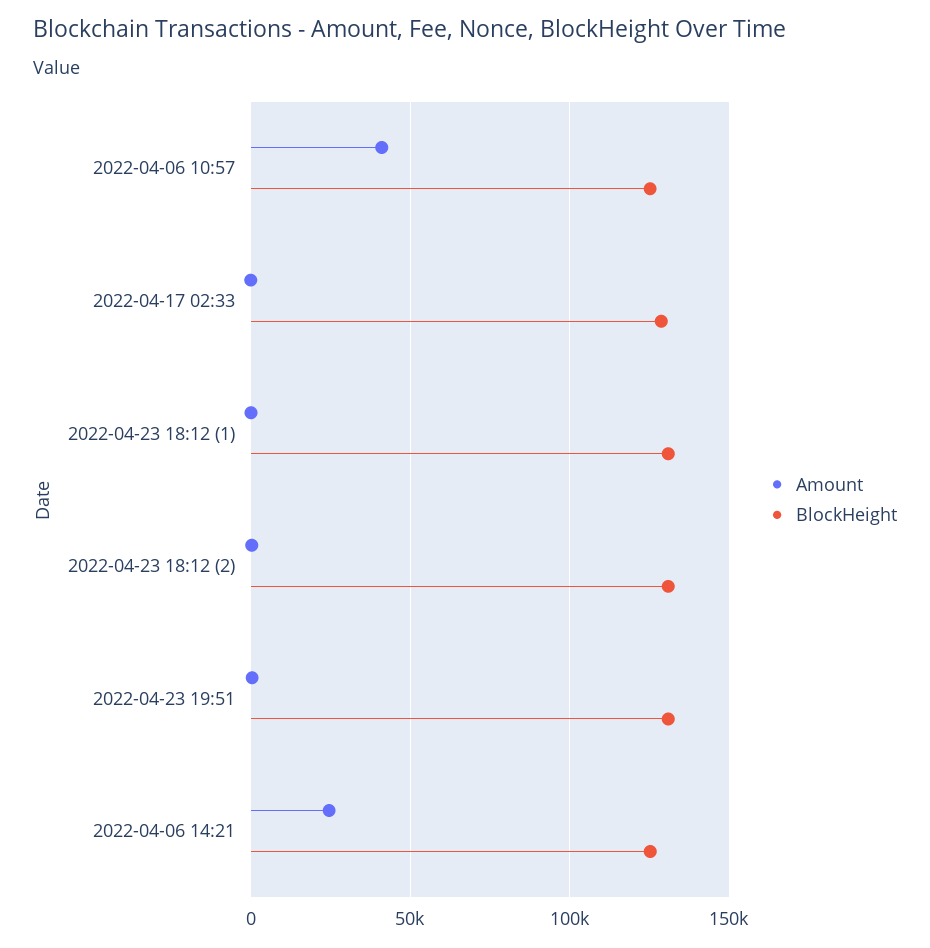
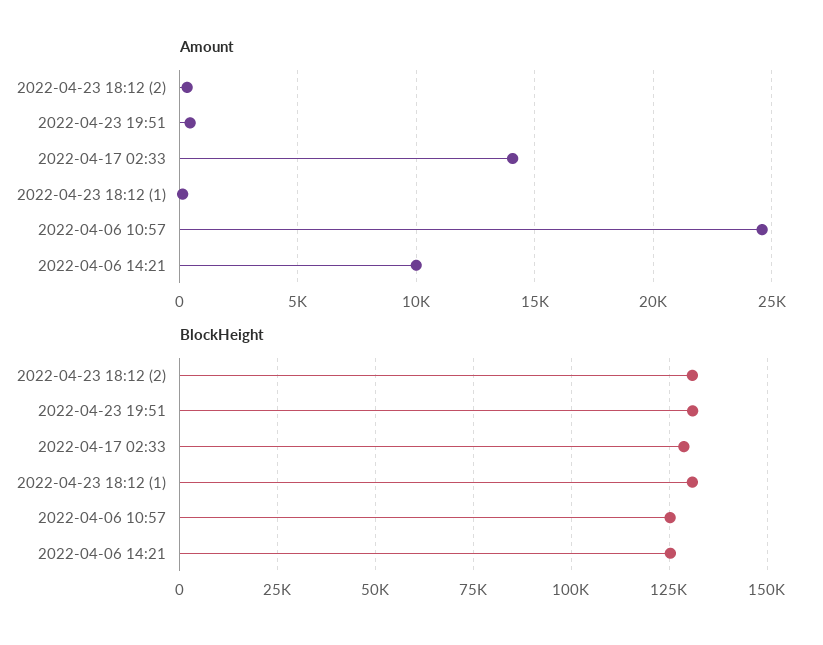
  {
    "Amount": {
-     "2022-04-06 10:57": 40000,
+     "2022-04-06 10:57": 24500,
-     "2022-04-17 02:33": 0,
+     "2022-04-17 02:33": 14000,
      "2022-04-23 18:12 (1)": 0,
      "2022-04-23 18:12 (2)": 500,
      "2022-04-23 19:51": 500,
-     "2022-04-06 14:21": 25000
+     "2022-04-06 14:21": 10000
    },
    "BlockHeight": {
      "2022-04-06 10:57": 125000,
      "2022-04-17 02:33": 130000,
      "2022-04-23 18:12 (1)": 130000,
      "2022-04-23 18:12 (2)": 130000,
      "2022-04-23 19:51": 130000,
      "2022-04-06 14:21": 125000
    }
  }

